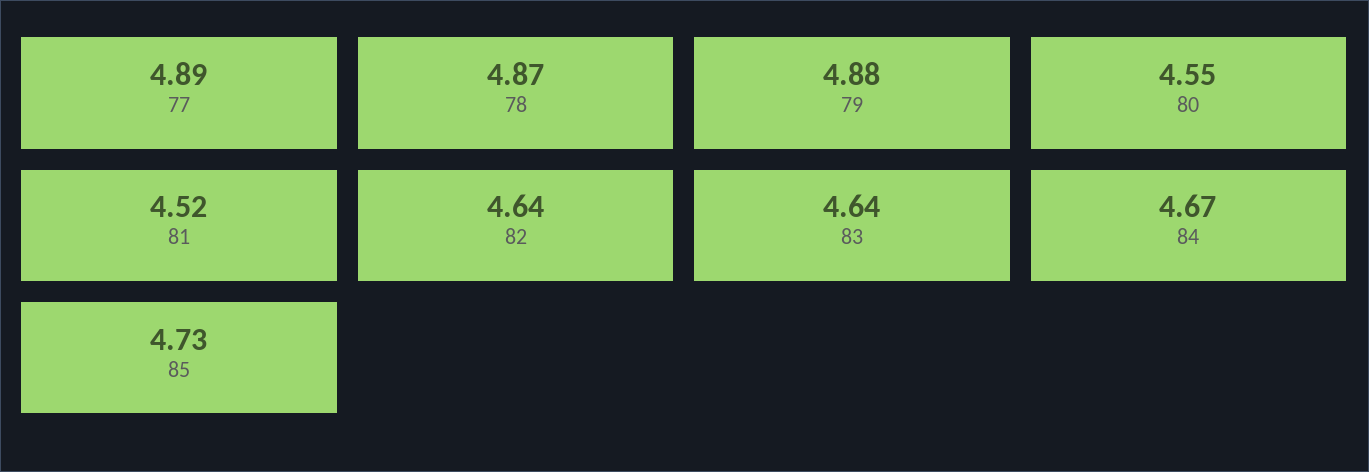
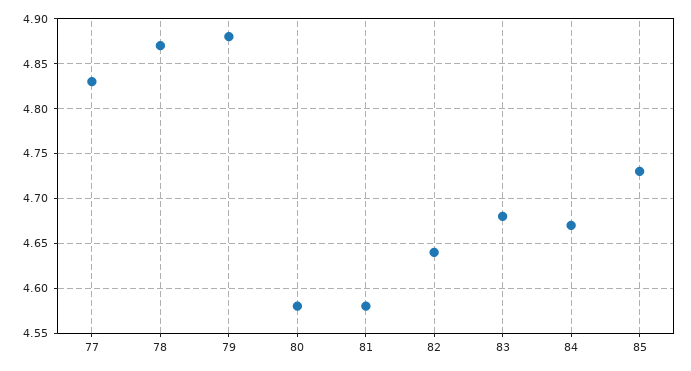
  {
-   "77": 4.89,
+   "77": 4.83,
    "78": 4.87,
    "79": 4.88,
-   "80": 4.55,
+   "80": 4.58,
-   "81": 4.52,
+   "81": 4.58,
    "82": 4.64,
-   "83": 4.64,
+   "83": 4.68,
    "84": 4.67,
    "85": 4.73
  }

